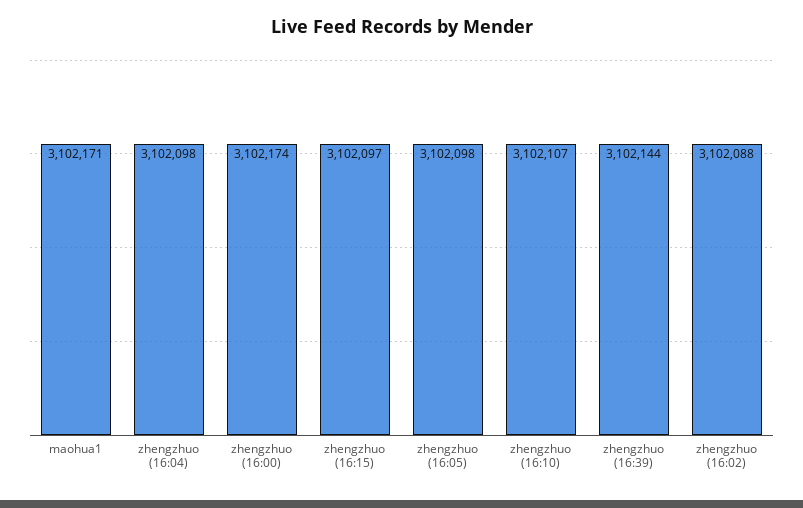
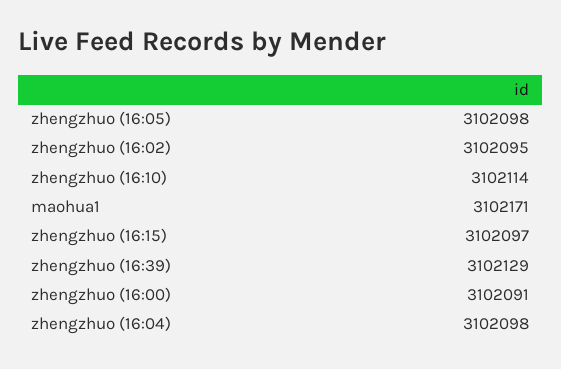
  {
    "maohua1": 3102171,
    "zhengzhuo (16:04)": 3102098,
-   "zhengzhuo (16:00)": 3102174,
+   "zhengzhuo (16:00)": 3102091,
    "zhengzhuo (16:15)": 3102097,
    "zhengzhuo (16:05)": 3102098,
-   "zhengzhuo (16:10)": 3102107,
+   "zhengzhuo (16:10)": 3102114,
-   "zhengzhuo (16:39)": 3102144,
+   "zhengzhuo (16:39)": 3102129,
-   "zhengzhuo (16:02)": 3102088
+   "zhengzhuo (16:02)": 3102095
  }

